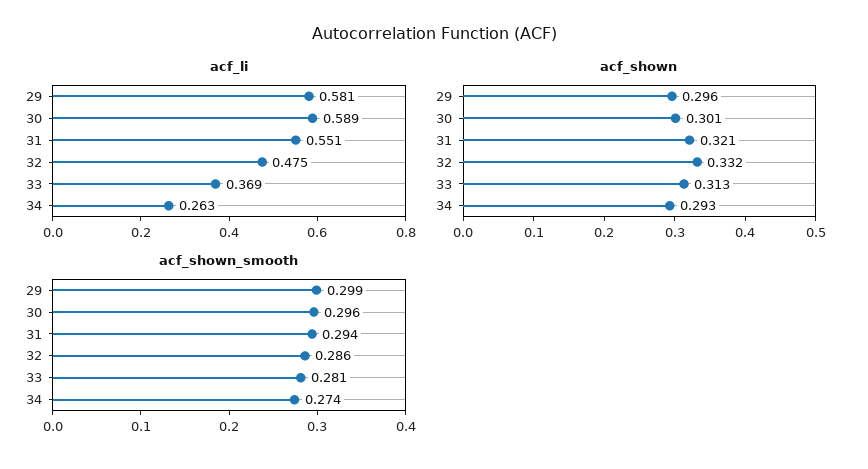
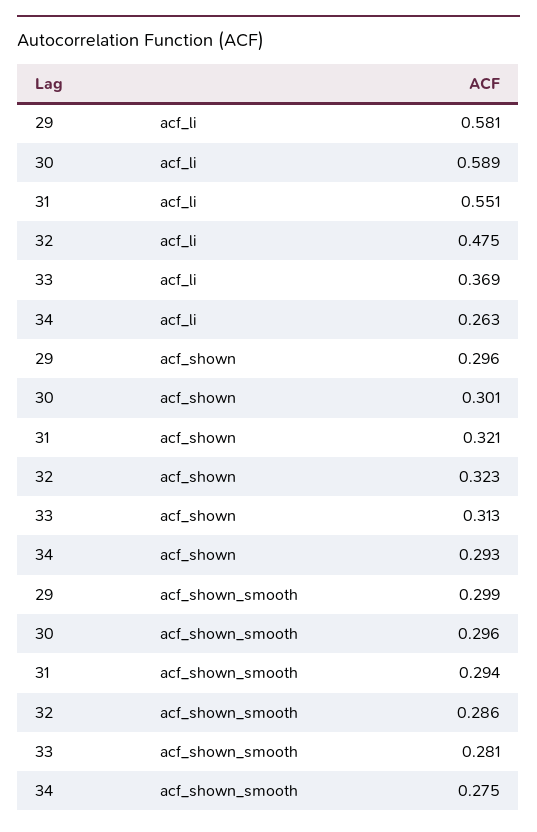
  {
    "acf_li": {
      "29": 0.581,
      "30": 0.589,
      "31": 0.551,
      "32": 0.475,
      "33": 0.369,
      "34": 0.263
    },
    "acf_shown": {
      "29": 0.296,
      "30": 0.301,
      "31": 0.321,
-     "32": 0.332,
+     "32": 0.323,
      "33": 0.313,
      "34": 0.293
    },
    "acf_shown_smooth": {
      "29": 0.299,
      "30": 0.296,
      "31": 0.294,
      "32": 0.286,
      "33": 0.281,
-     "34": 0.274
+     "34": 0.275
    }
  }

